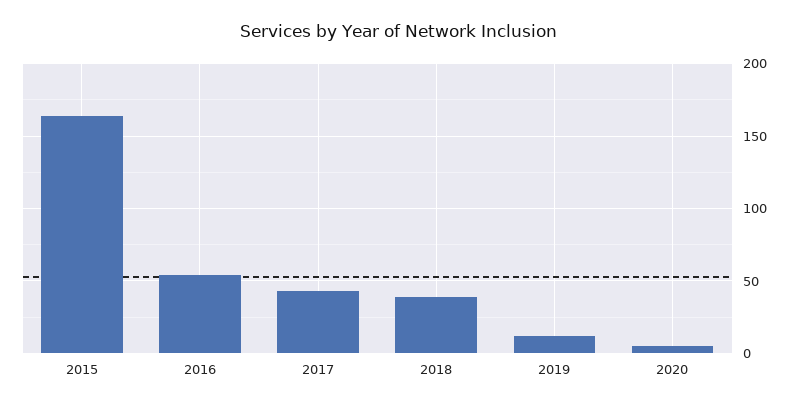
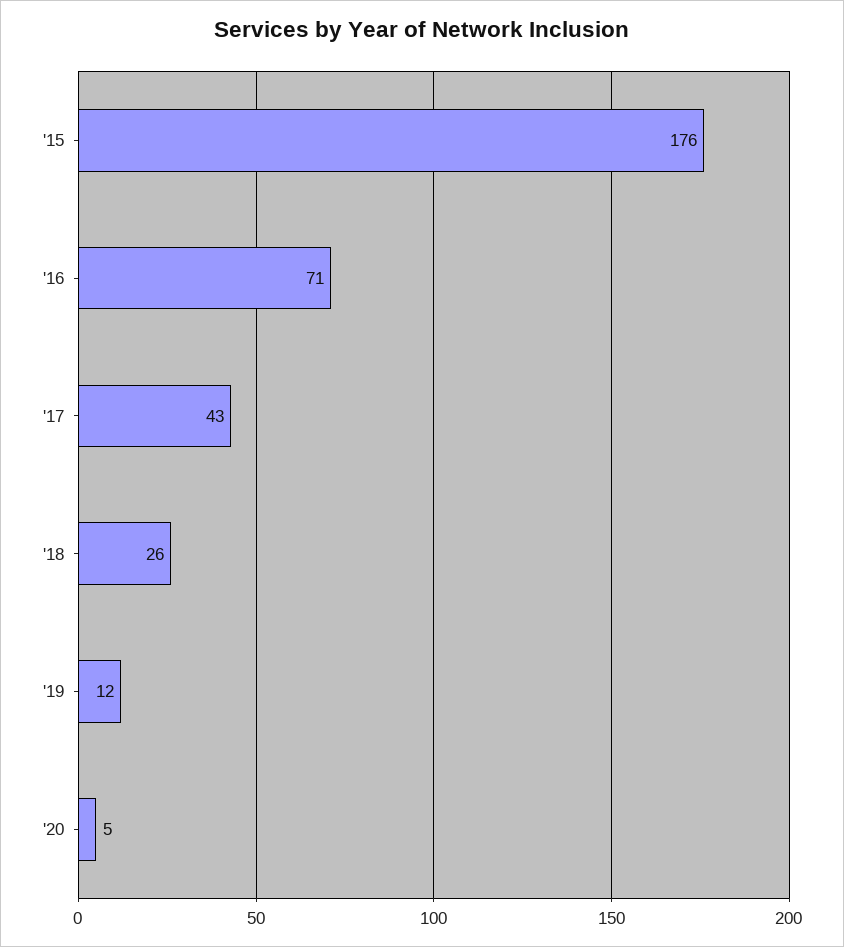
  {
-   "2015": 165,
+   "2015": 176,
-   "2016": 55,
+   "2016": 71,
    "2017": 43,
-   "2018": 40,
+   "2018": 26,
    "2019": 12,
    "2020": 5
  }

